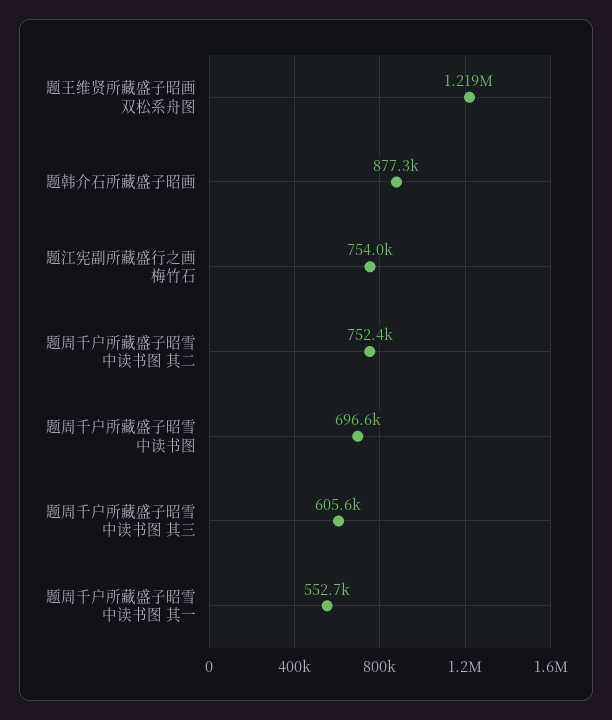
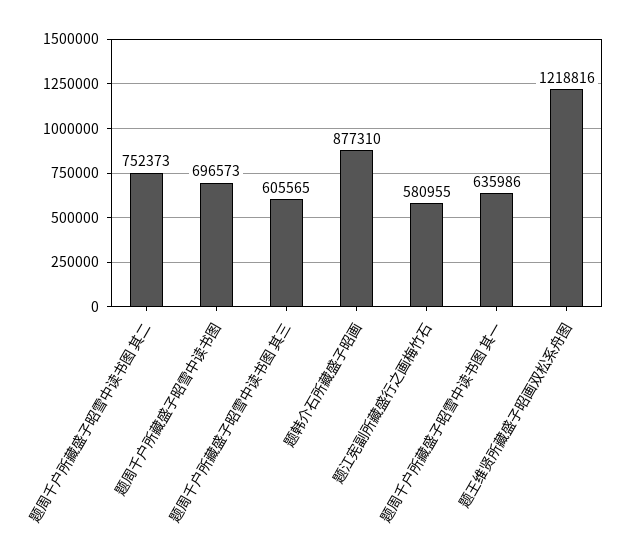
  {
    "题王维贤所藏盛子昭画双松系舟图": 1218816,
    "题韩介石所藏盛子昭画": 877310,
-   "题江宪副所藏盛行之画梅竹石": 754000,
+   "题江宪副所藏盛行之画梅竹石": 580955,
    "题周千户所藏盛子昭雪中读书图 其二": 752373,
    "题周千户所藏盛子昭雪中读书图": 696573,
    "题周千户所藏盛子昭雪中读书图 其三": 605565,
-   "题周千户所藏盛子昭雪中读书图 其一": 552700
+   "题周千户所藏盛子昭雪中读书图 其一": 635986
  }

